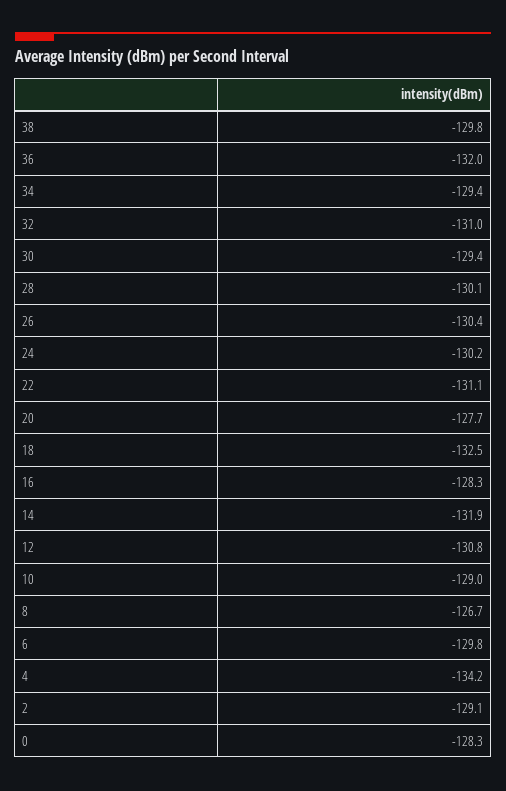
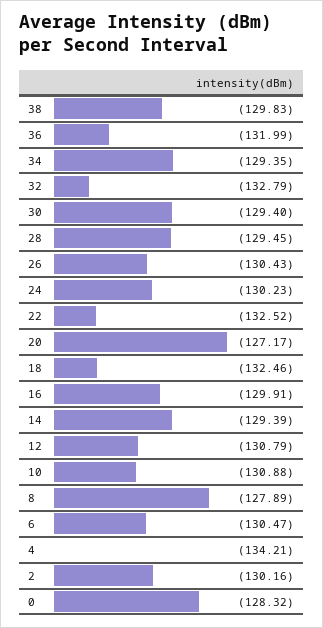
  {
    "38": -129.83,
    "36": -131.99,
    "34": -129.35,
-   "32": -131,
+   "32": -132.79,
    "30": -129.4,
-   "28": -130.1,
+   "28": -129.45,
    "26": -130.43,
    "24": -130.23,
-   "22": -131.1,
+   "22": -132.52,
-   "20": -127.7,
+   "20": -127.17,
    "18": -132.46,
-   "16": -128.3,
+   "16": -129.91,
-   "14": -131.9,
+   "14": -129.39,
    "12": -130.79,
-   "10": -129,
+   "10": -130.88,
-   "8": -126.7,
+   "8": -127.89,
-   "6": -129.8,
+   "6": -130.47,
    "4": -134.21,
-   "2": -129.1,
+   "2": -130.16,
    "0": -128.32
  }

